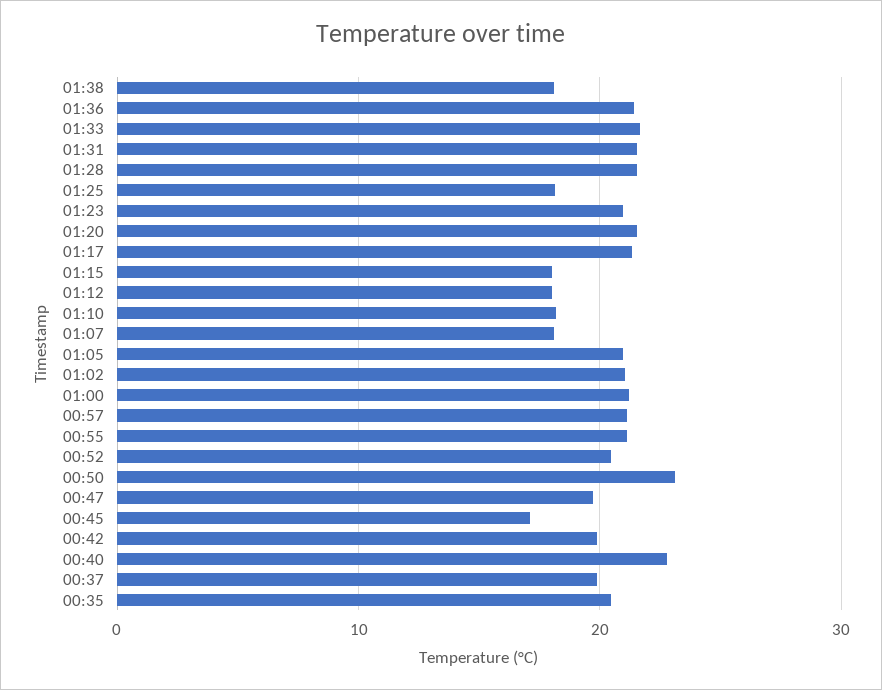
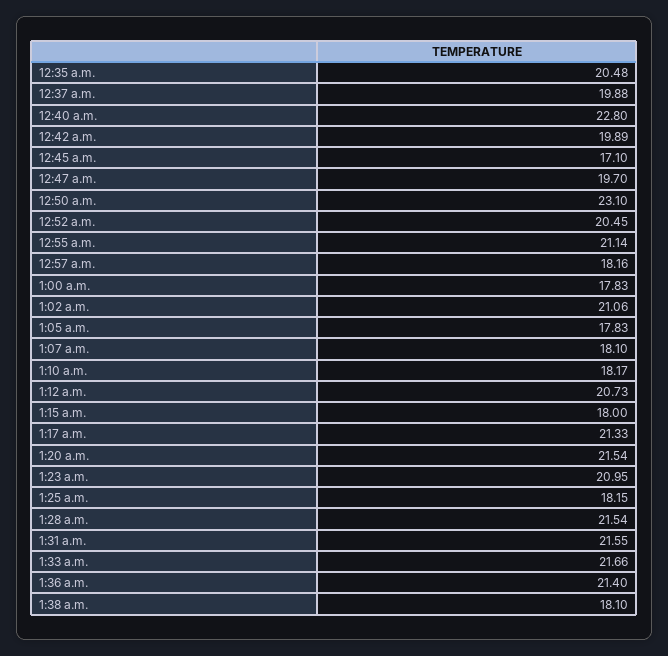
  {
    "01:38": 18.1,
    "01:36": 21.4,
    "01:33": 21.66,
    "01:31": 21.55,
    "01:28": 21.54,
    "01:25": 18.15,
    "01:23": 20.95,
    "01:20": 21.54,
    "01:17": 21.33,
    "01:15": 18,
-   "01:12": 18,
+   "01:12": 20.73,
    "01:10": 18.17,
    "01:07": 18.1,
-   "01:05": 21,
+   "01:05": 17.83,
    "01:02": 21.06,
-   "01:00": 21,
+   "01:00": 17.83,
-   "00:57": 21,
+   "00:57": 18.16,
    "00:55": 21.14,
    "00:52": 20.45,
    "00:50": 23.1,
    "00:47": 19.7,
    "00:45": 17.1,
    "00:42": 19.89,
    "00:40": 22.8,
    "00:37": 19.88,
    "00:35": 20.48
  }

